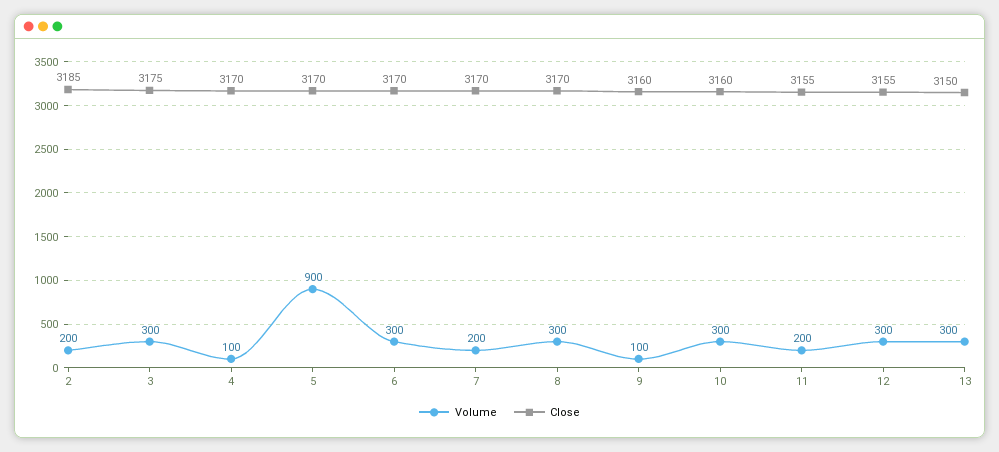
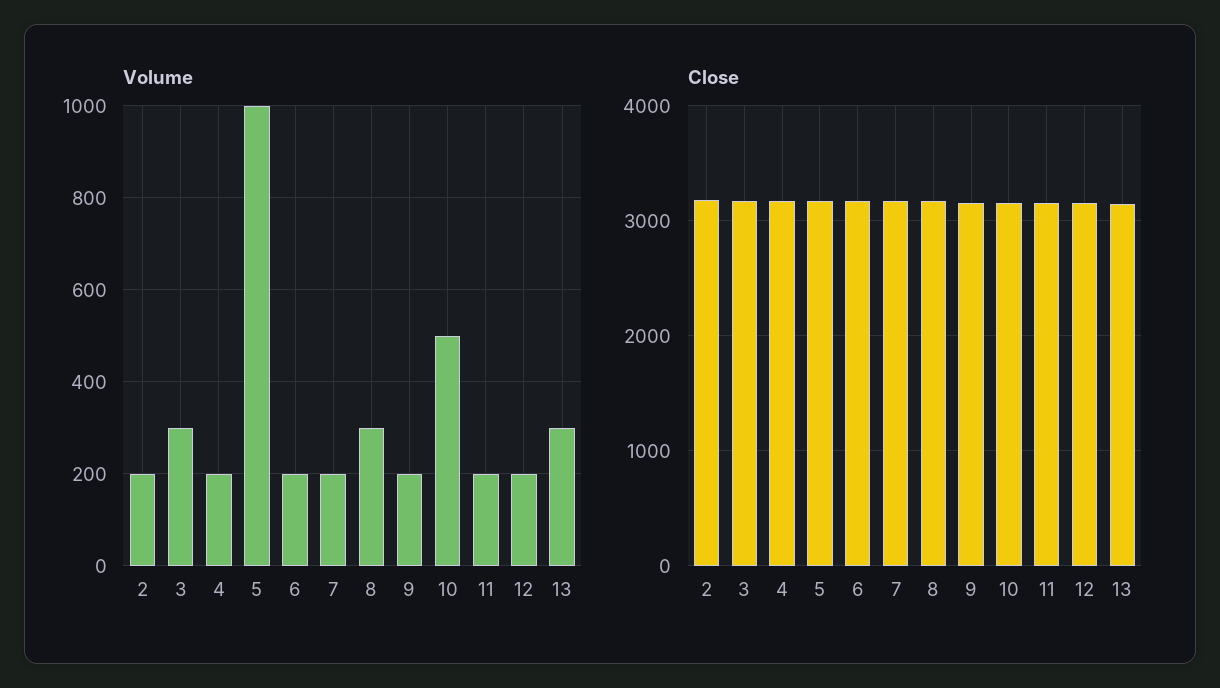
  {
    "Volume": {
      "2": 200,
      "3": 300,
-     "4": 100,
+     "4": 200,
-     "5": 900,
+     "5": 1000,
-     "6": 300,
+     "6": 200,
      "7": 200,
      "8": 300,
-     "9": 100,
+     "9": 200,
-     "10": 300,
+     "10": 500,
      "11": 200,
-     "12": 300,
+     "12": 200,
      "13": 300
    },
    "Close": {
      "2": 3185,
      "3": 3175,
      "4": 3170,
      "5": 3170,
      "6": 3170,
      "7": 3170,
      "8": 3170,
      "9": 3160,
      "10": 3160,
      "11": 3155,
      "12": 3155,
      "13": 3150
    }
  }

